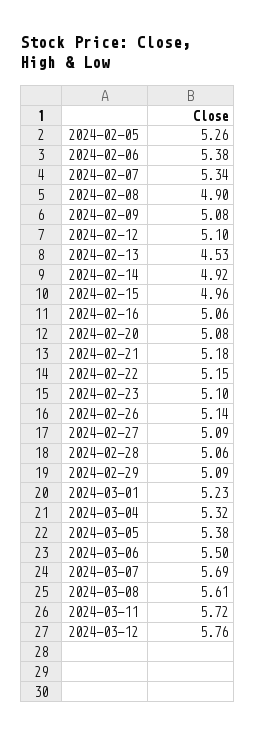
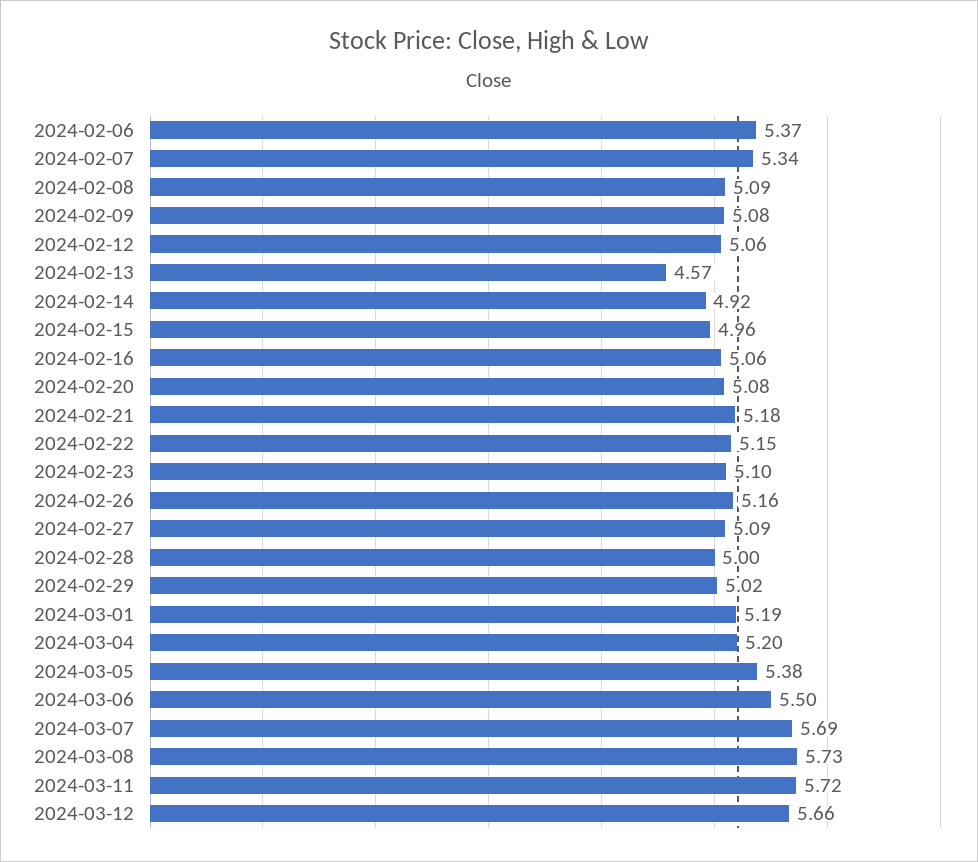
  {
-   "2024-02-05": 5.26,
-   "2024-02-06": 5.38,
+   "2024-02-06": 5.37,
    "2024-02-07": 5.34,
-   "2024-02-08": 4.9,
+   "2024-02-08": 5.09,
    "2024-02-09": 5.08,
-   "2024-02-12": 5.1,
+   "2024-02-12": 5.06,
-   "2024-02-13": 4.53,
+   "2024-02-13": 4.57,
    "2024-02-14": 4.92,
    "2024-02-15": 4.96,
    "2024-02-16": 5.06,
    "2024-02-20": 5.08,
    "2024-02-21": 5.18,
    "2024-02-22": 5.15,
    "2024-02-23": 5.1,
-   "2024-02-26": 5.14,
+   "2024-02-26": 5.16,
    "2024-02-27": 5.09,
-   "2024-02-28": 5.06,
+   "2024-02-28": 5,
-   "2024-02-29": 5.09,
+   "2024-02-29": 5.02,
-   "2024-03-01": 5.23,
+   "2024-03-01": 5.19,
-   "2024-03-04": 5.32,
+   "2024-03-04": 5.2,
    "2024-03-05": 5.38,
    "2024-03-06": 5.5,
    "2024-03-07": 5.69,
-   "2024-03-08": 5.61,
+   "2024-03-08": 5.73,
    "2024-03-11": 5.72,
-   "2024-03-12": 5.76
+   "2024-03-12": 5.66
  }

